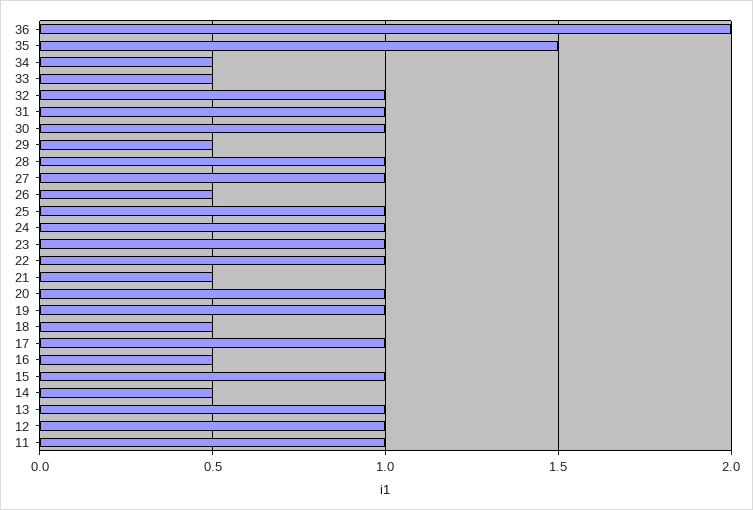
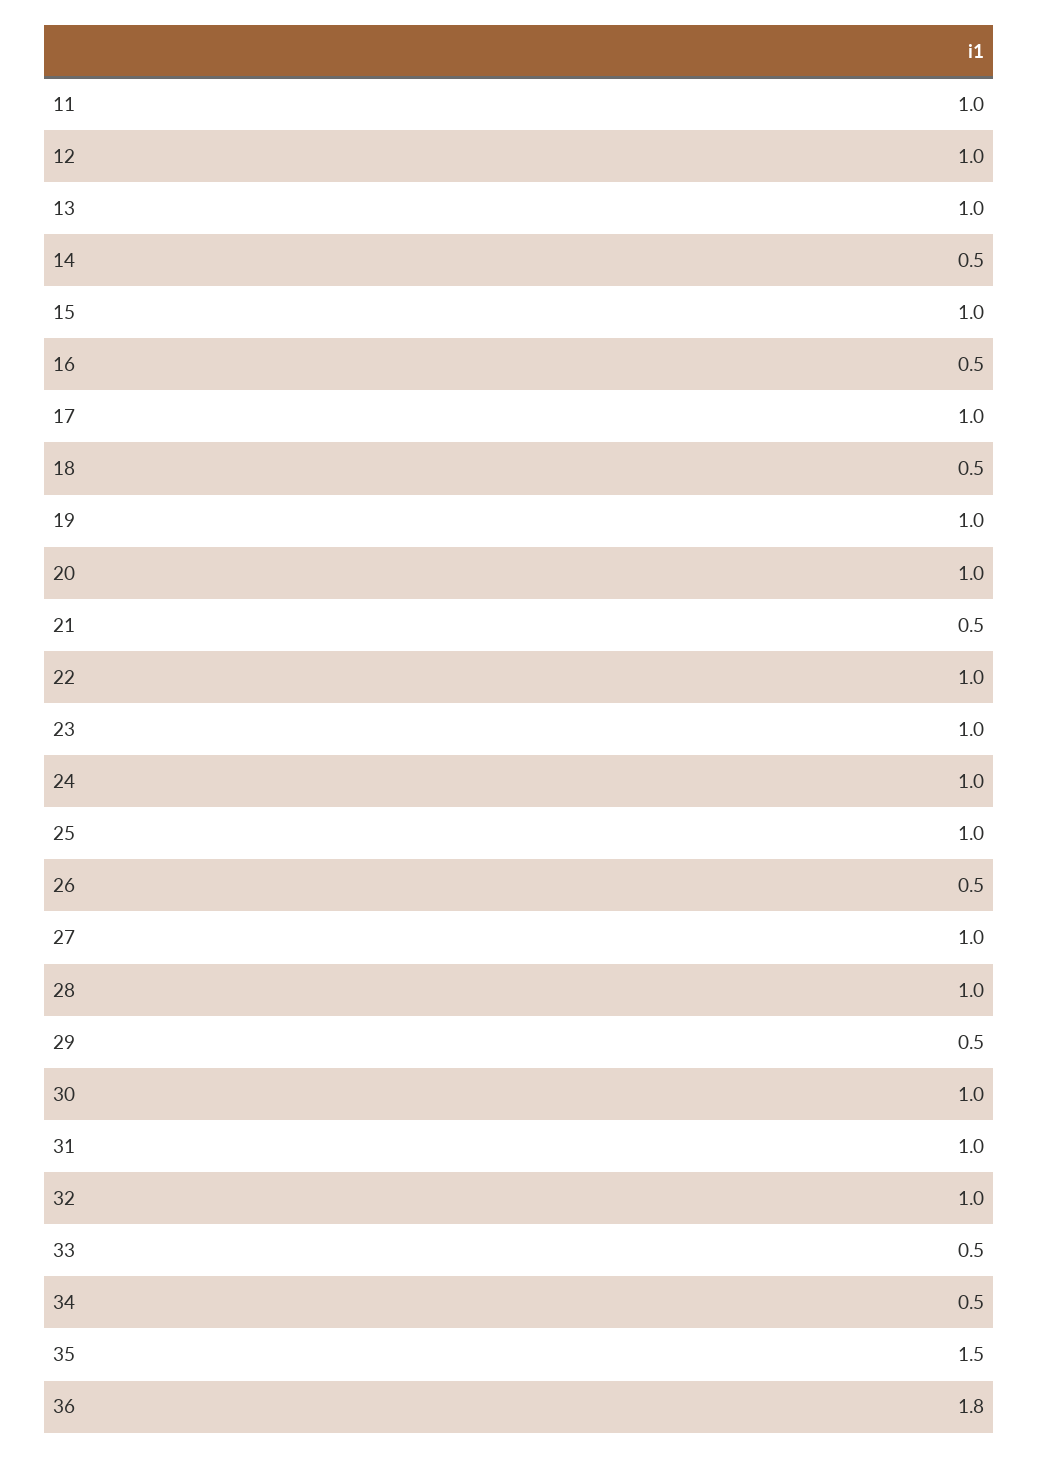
  {
-   "36": 2,
+   "36": 1.8,
    "35": 1.5,
    "34": 0.5,
    "33": 0.5,
    "32": 1,
    "31": 1,
    "30": 1,
    "29": 0.5,
    "28": 1,
    "27": 1,
    "26": 0.5,
    "25": 1,
    "24": 1,
    "23": 1,
    "22": 1,
    "21": 0.5,
    "20": 1,
    "19": 1,
    "18": 0.5,
    "17": 1,
    "16": 0.5,
    "15": 1,
    "14": 0.5,
    "13": 1,
    "12": 1,
    "11": 1
  }

